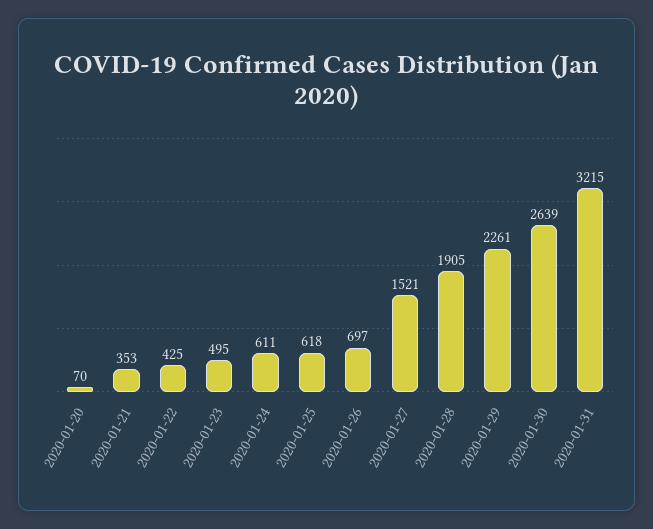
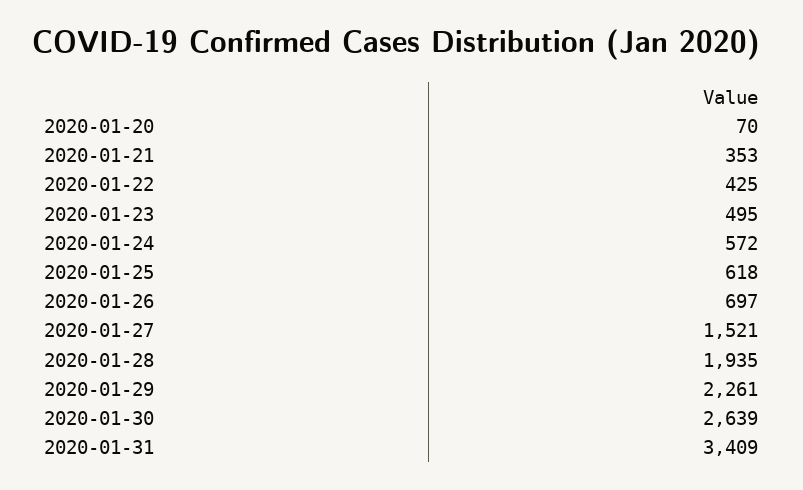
  {
    "2020-01-20": 70,
    "2020-01-21": 353,
    "2020-01-22": 425,
    "2020-01-23": 495,
-   "2020-01-24": 611,
+   "2020-01-24": 572,
    "2020-01-25": 618,
    "2020-01-26": 697,
    "2020-01-27": 1521,
-   "2020-01-28": 1905,
+   "2020-01-28": 1935,
    "2020-01-29": 2261,
    "2020-01-30": 2639,
-   "2020-01-31": 3215
+   "2020-01-31": 3409
  }

